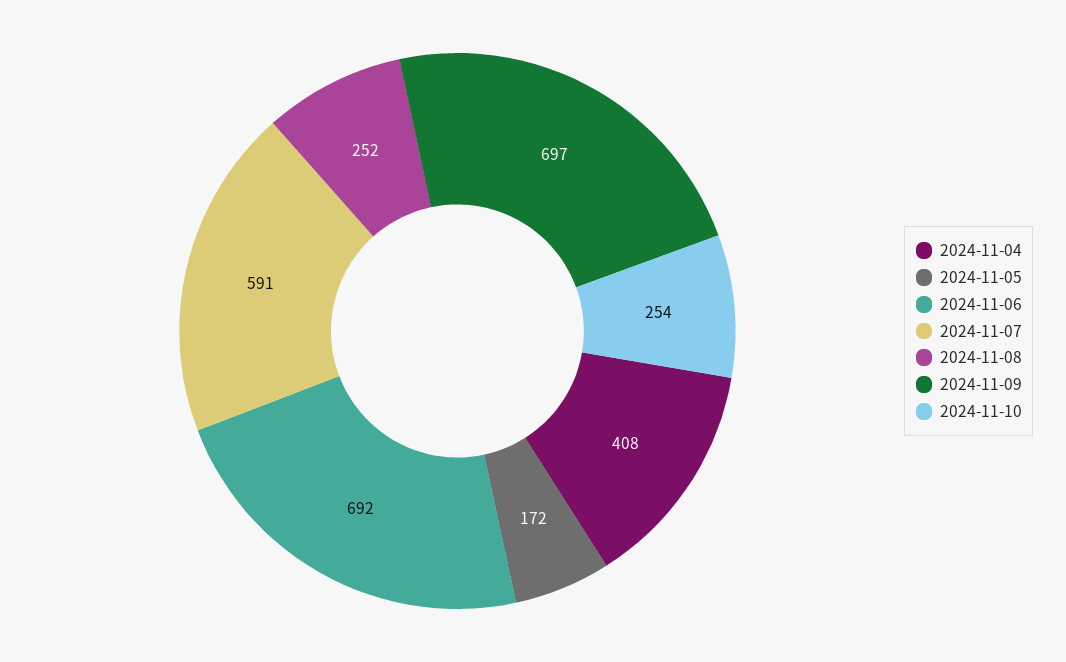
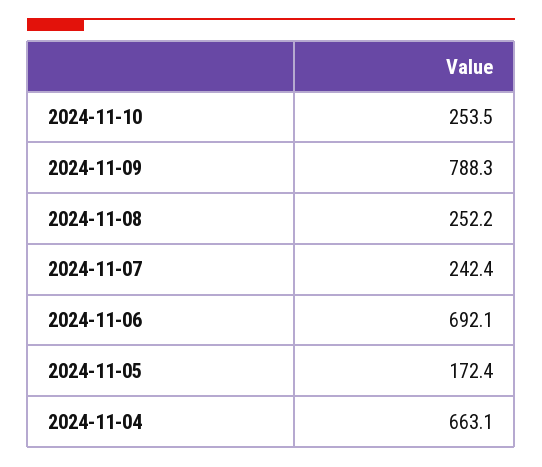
  {
-   "2024-11-04": 408,
+   "2024-11-04": 663.1,
    "2024-11-05": 172.4,
    "2024-11-06": 692.1,
-   "2024-11-07": 591,
+   "2024-11-07": 242.4,
    "2024-11-08": 252.2,
-   "2024-11-09": 697,
+   "2024-11-09": 788.3,
    "2024-11-10": 253.5
  }

